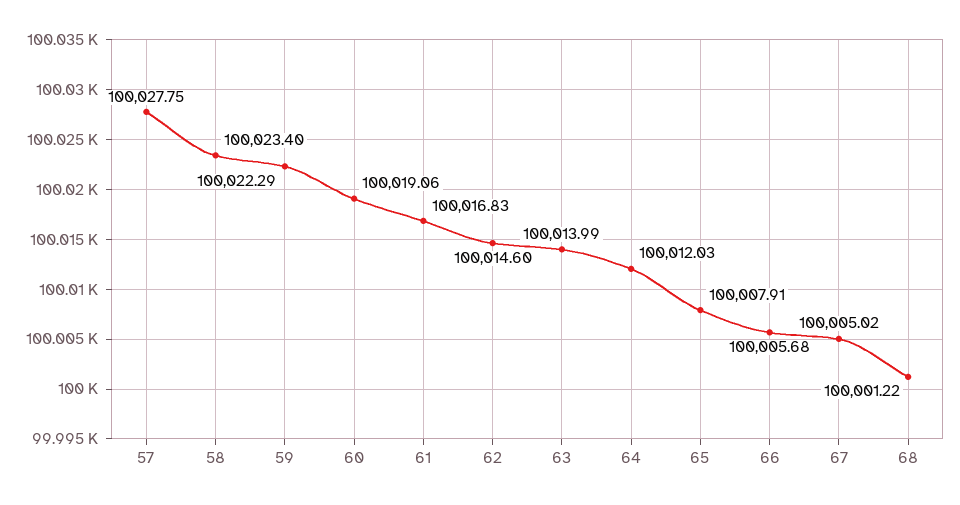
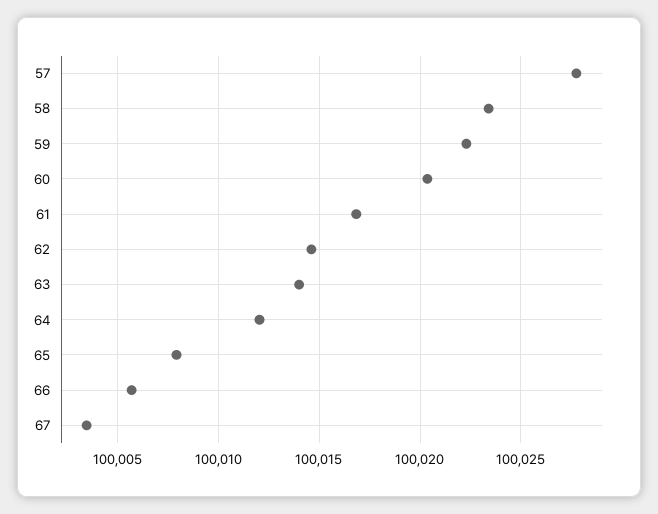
  {
    "57": 100027.75,
    "58": 100023.4,
    "59": 100022.29,
-   "60": 100019.06,
+   "60": 100020.5,
    "61": 100016.83,
    "62": 100014.6,
    "63": 100013.99,
    "64": 100012.03,
    "65": 100007.91,
    "66": 100005.68,
-   "67": 100005.02,
+   "67": 100003.5
-   "68": 100001.22
  }

